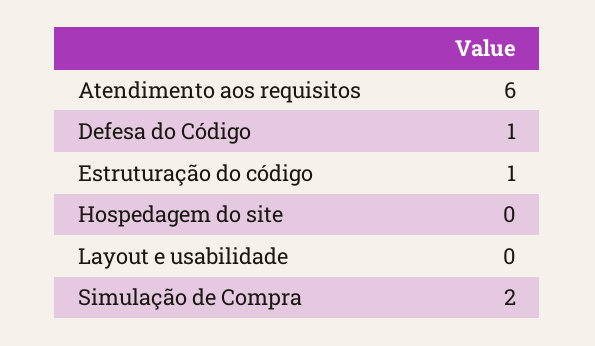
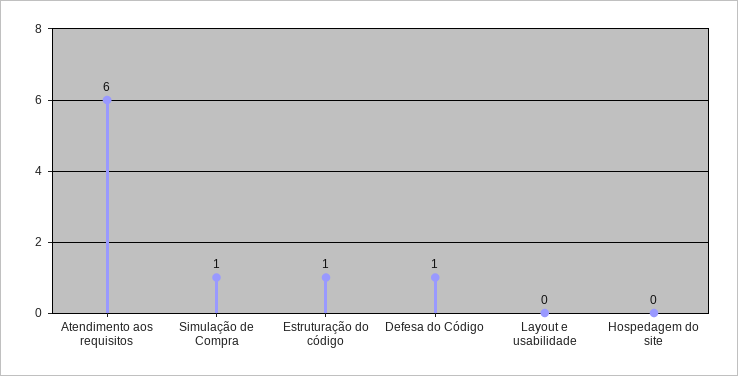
  {
    "Atendimento aos requisitos": 6,
    "Defesa do Código": 1,
    "Estruturação do código": 1,
    "Hospedagem do site": 0,
    "Layout e usabilidade": 0,
-   "Simulação de Compra": 2
+   "Simulação de Compra": 1
  }

